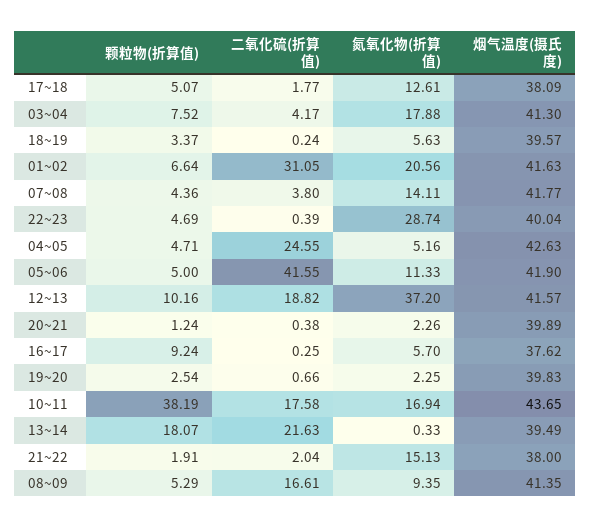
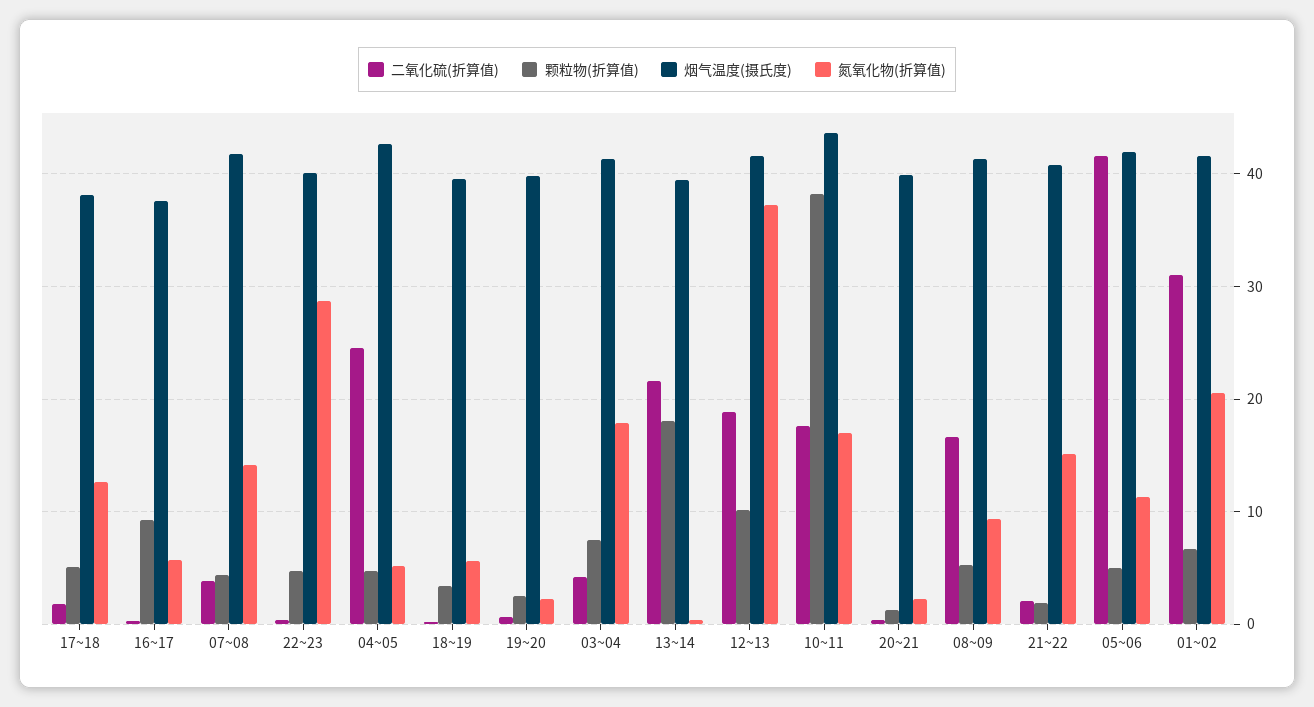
  {
    "颗粒物(折算值)": {
      "17~18": 5.07,
      "03~04": 7.52,
      "18~19": 3.37,
      "01~02": 6.64,
      "07~08": 4.36,
      "22~23": 4.69,
      "04~05": 4.71,
      "05~06": 5,
      "12~13": 10.16,
      "20~21": 1.24,
      "16~17": 9.24,
      "19~20": 2.54,
      "10~11": 38.19,
      "13~14": 18.07,
      "21~22": 1.91,
      "08~09": 5.29
    },
    "二氧化硫(折算值)": {
      "17~18": 1.77,
      "03~04": 4.17,
      "18~19": 0.24,
      "01~02": 31.05,
      "07~08": 3.8,
      "22~23": 0.39,
      "04~05": 24.55,
      "05~06": 41.55,
      "12~13": 18.82,
      "20~21": 0.38,
      "16~17": 0.25,
      "19~20": 0.66,
      "10~11": 17.58,
      "13~14": 21.63,
      "21~22": 2.04,
      "08~09": 16.61
    },
    "氮氧化物(折算值)": {
      "17~18": 12.61,
      "03~04": 17.88,
      "18~19": 5.63,
      "01~02": 20.56,
      "07~08": 14.11,
      "22~23": 28.74,
      "04~05": 5.16,
      "05~06": 11.33,
      "12~13": 37.2,
      "20~21": 2.26,
      "16~17": 5.7,
      "19~20": 2.25,
      "10~11": 16.94,
      "13~14": 0.33,
      "21~22": 15.13,
      "08~09": 9.35
    },
    "烟气温度(摄氏度)": {
      "17~18": 38.09,
      "03~04": 41.3,
      "18~19": 39.57,
      "01~02": 41.63,
      "07~08": 41.77,
      "22~23": 40.04,
      "04~05": 42.63,
      "05~06": 41.9,
      "12~13": 41.57,
      "20~21": 39.89,
      "16~17": 37.62,
      "19~20": 39.83,
      "10~11": 43.65,
      "13~14": 39.49,
-     "21~22": 38,
+     "21~22": 41,
      "08~09": 41.35
    }
  }

